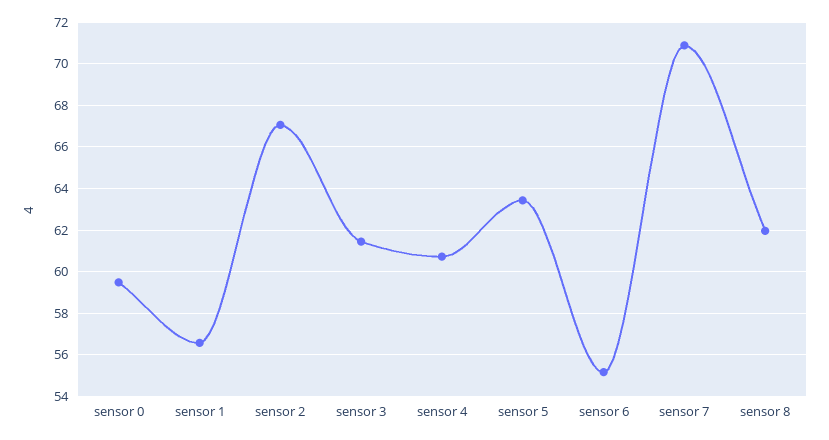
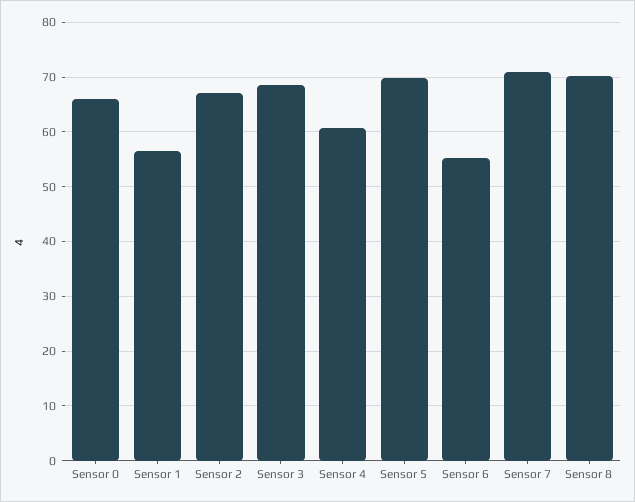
  {
-   "sensor 0": 59.5,
+   "sensor 0": 66,
    "sensor 1": 56.5,
    "sensor 2": 67,
-   "sensor 3": 61.5,
+   "sensor 3": 68,
    "sensor 4": 60.5,
-   "sensor 5": 63.5,
+   "sensor 5": 70,
    "sensor 6": 55,
    "sensor 7": 71,
-   "sensor 8": 62
+   "sensor 8": 70
  }

